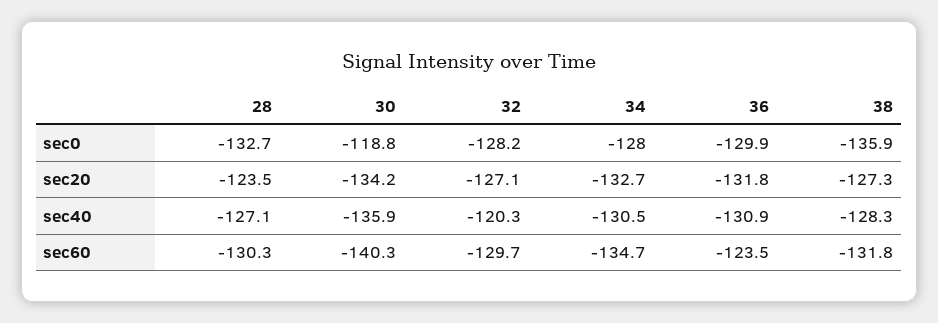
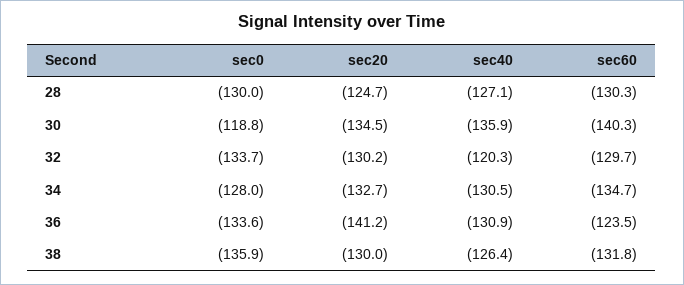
  {
    "28": {
-     "sec0": -132.7,
+     "sec0": -130,
-     "sec20": -123.5,
+     "sec20": -124.7,
      "sec40": -127.1,
      "sec60": -130.3
    },
    "30": {
      "sec0": -118.8,
-     "sec20": -134.2,
+     "sec20": -134.5,
      "sec40": -135.9,
      "sec60": -140.3
    },
    "32": {
-     "sec0": -128.2,
+     "sec0": -133.7,
-     "sec20": -127.1,
+     "sec20": -130.2,
      "sec40": -120.3,
      "sec60": -129.7
    },
    "34": {
      "sec0": -128,
      "sec20": -132.7,
      "sec40": -130.5,
      "sec60": -134.7
    },
    "36": {
-     "sec0": -129.9,
+     "sec0": -133.6,
-     "sec20": -131.8,
+     "sec20": -141.2,
      "sec40": -130.9,
      "sec60": -123.5
    },
    "38": {
      "sec0": -135.9,
-     "sec20": -127.3,
+     "sec20": -130,
-     "sec40": -128.3,
+     "sec40": -126.4,
      "sec60": -131.8
    }
  }

